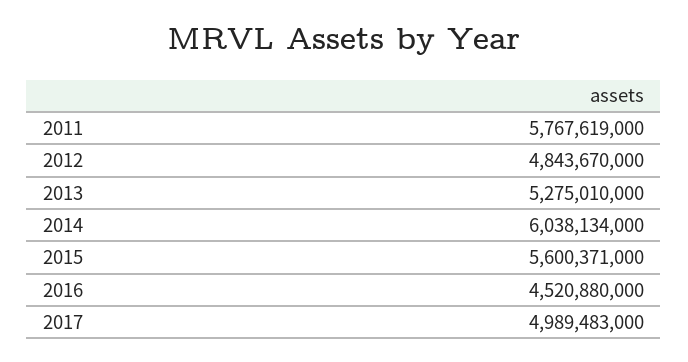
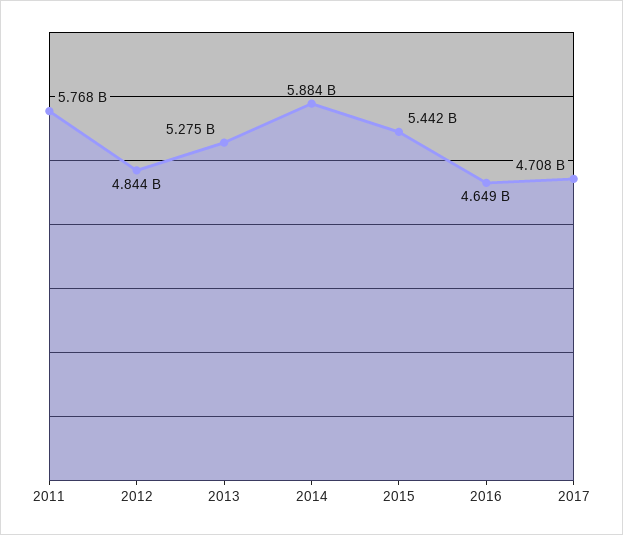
  {
    "2011": 5767619000,
    "2012": 4843670000,
    "2013": 5275010000,
-   "2014": 6038134000,
+   "2014": 5884000000,
-   "2015": 5600371000,
+   "2015": 5442000000,
-   "2016": 4520880000,
+   "2016": 4649000000,
-   "2017": 4989483000
+   "2017": 4708000000
  }

